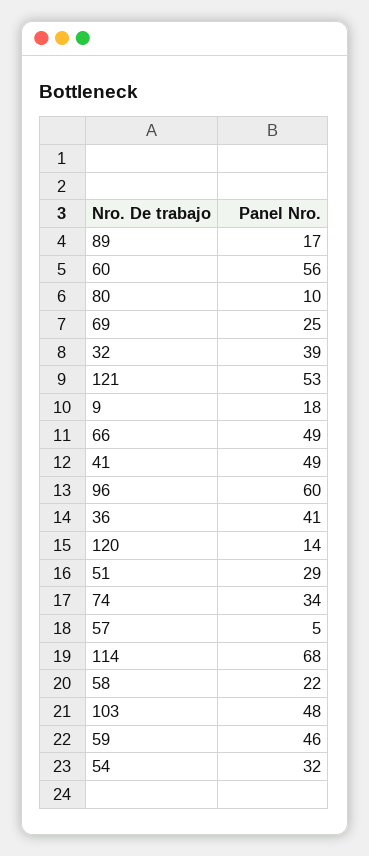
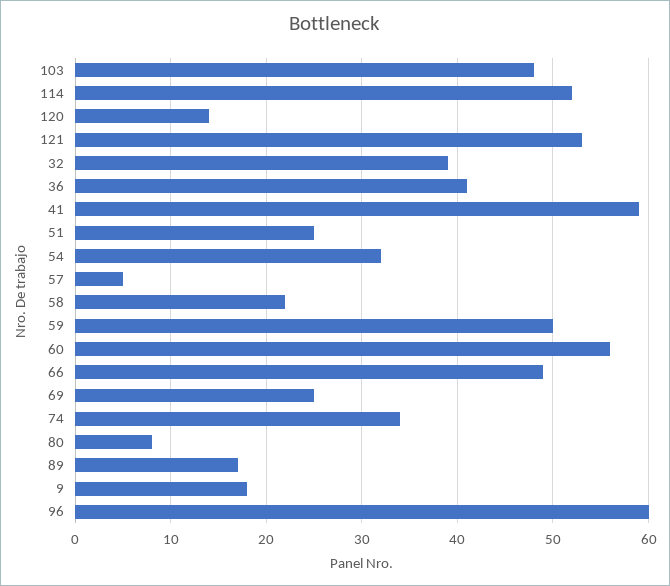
  {
    "89": 17,
    "60": 56,
-   "80": 10,
+   "80": 8,
    "69": 25,
    "32": 39,
    "121": 53,
    "9": 18,
    "66": 49,
-   "41": 49,
+   "41": 59,
    "96": 60,
    "36": 41,
    "120": 14,
-   "51": 29,
+   "51": 25,
    "74": 34,
    "57": 5,
-   "114": 68,
+   "114": 52,
    "58": 22,
    "103": 48,
-   "59": 46,
+   "59": 50,
    "54": 32
  }

